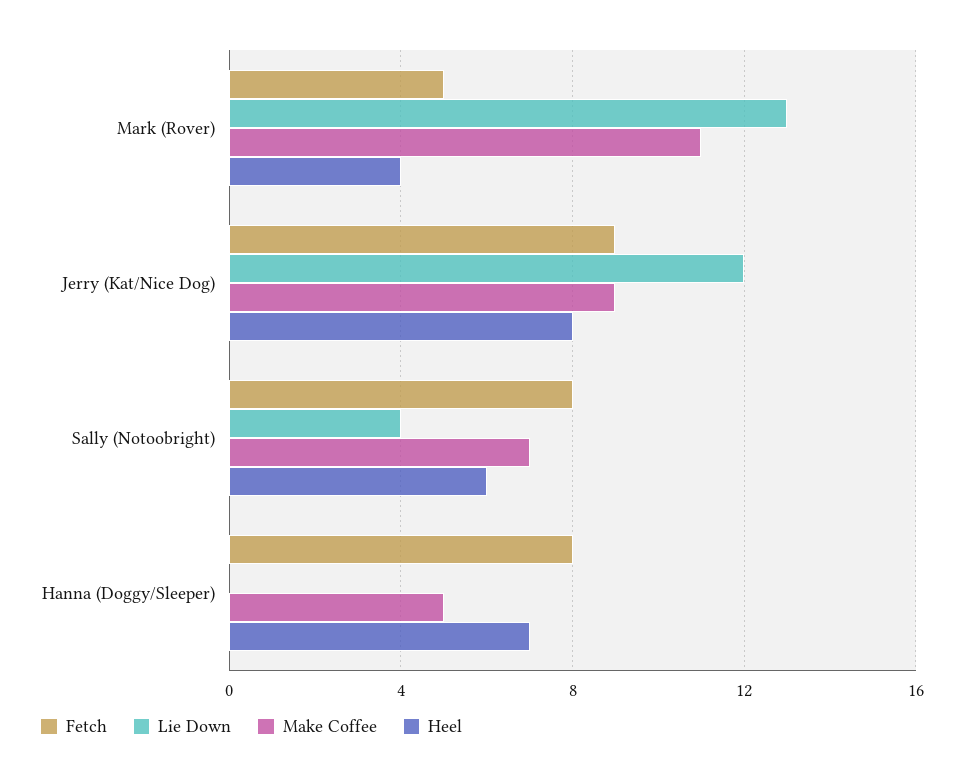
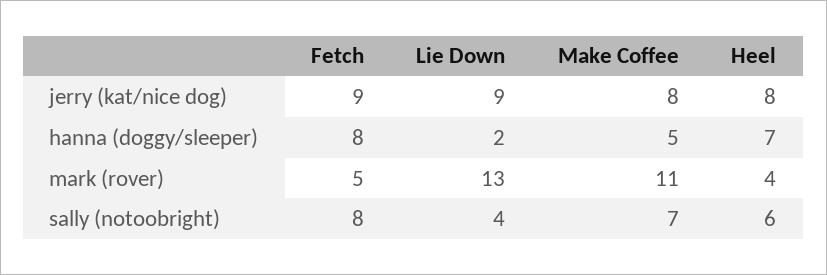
  {
    "Fetch": {
      "Mark (Rover)": 5,
      "Jerry (Kat/Nice Dog)": 9,
      "Sally (Notoobright)": 8,
      "Hanna (Doggy/Sleeper)": 8
    },
    "Lie Down": {
      "Mark (Rover)": 13,
-     "Jerry (Kat/Nice Dog)": 12,
+     "Jerry (Kat/Nice Dog)": 9,
      "Sally (Notoobright)": 4,
-     "Hanna (Doggy/Sleeper)": 0
+     "Hanna (Doggy/Sleeper)": 2
    },
    "Make Coffee": {
      "Mark (Rover)": 11,
-     "Jerry (Kat/Nice Dog)": 9,
+     "Jerry (Kat/Nice Dog)": 8,
      "Sally (Notoobright)": 7,
      "Hanna (Doggy/Sleeper)": 5
    },
    "Heel": {
      "Mark (Rover)": 4,
      "Jerry (Kat/Nice Dog)": 8,
      "Sally (Notoobright)": 6,
      "Hanna (Doggy/Sleeper)": 7
    }
  }

